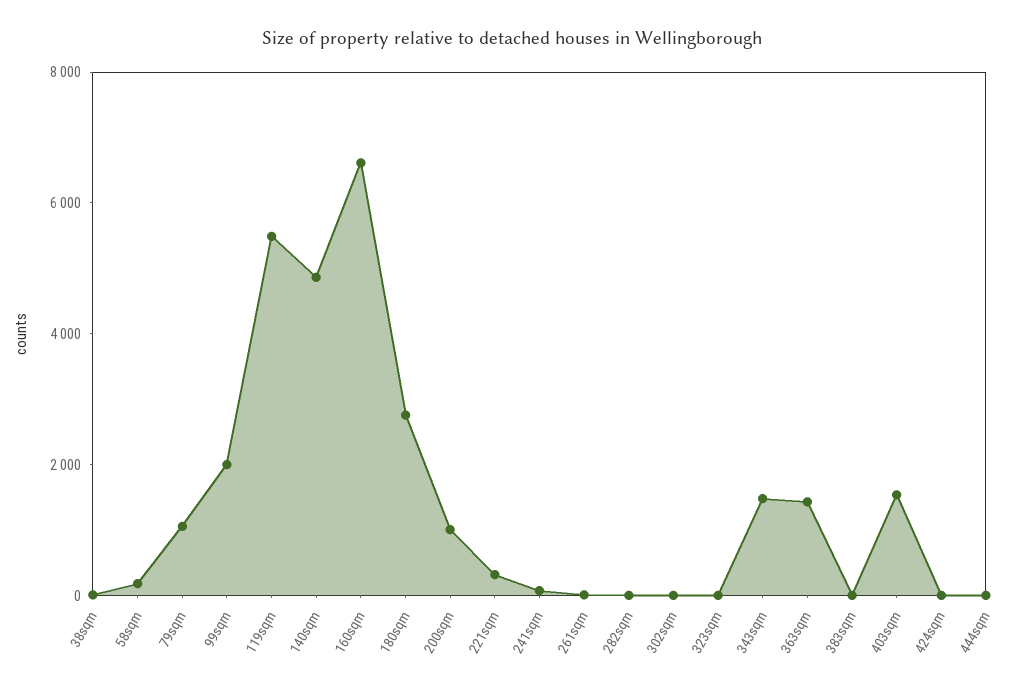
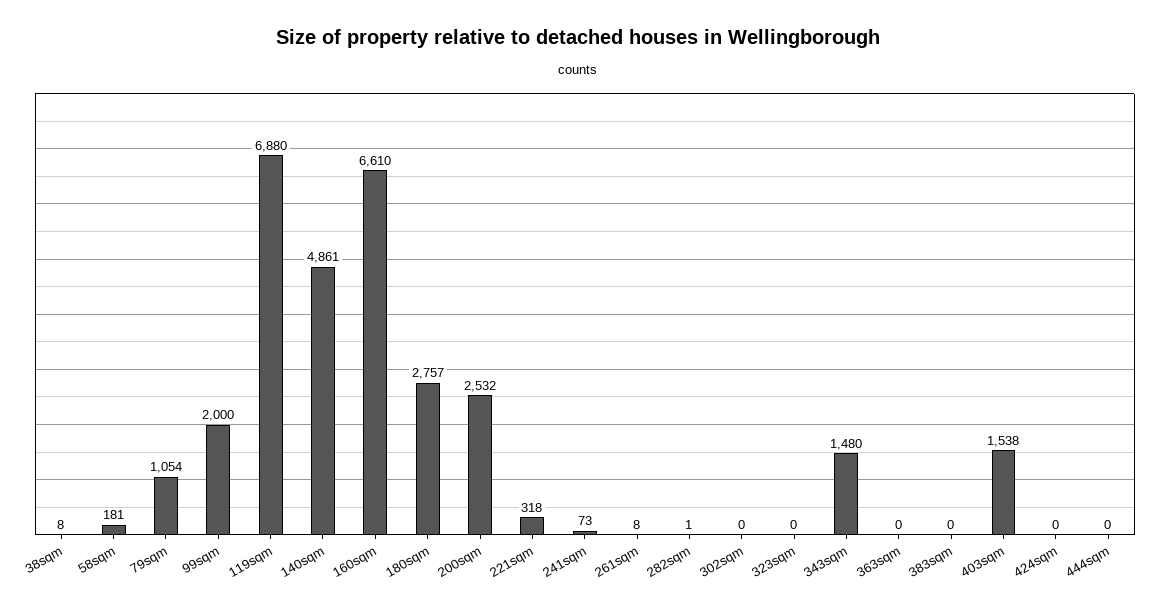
  {
    "38sqm": 8,
    "58sqm": 181,
    "79sqm": 1054,
    "99sqm": 2000,
-   "119sqm": 5500,
+   "119sqm": 6880,
    "140sqm": 4861,
    "160sqm": 6610,
    "180sqm": 2757,
-   "200sqm": 1000,
+   "200sqm": 2532,
    "221sqm": 318,
    "241sqm": 73,
    "261sqm": 8,
    "282sqm": 1,
    "302sqm": 0,
    "323sqm": 0,
    "343sqm": 1480,
-   "363sqm": 1500,
+   "363sqm": 0,
    "383sqm": 0,
    "403sqm": 1538,
    "424sqm": 0,
    "444sqm": 0
  }

